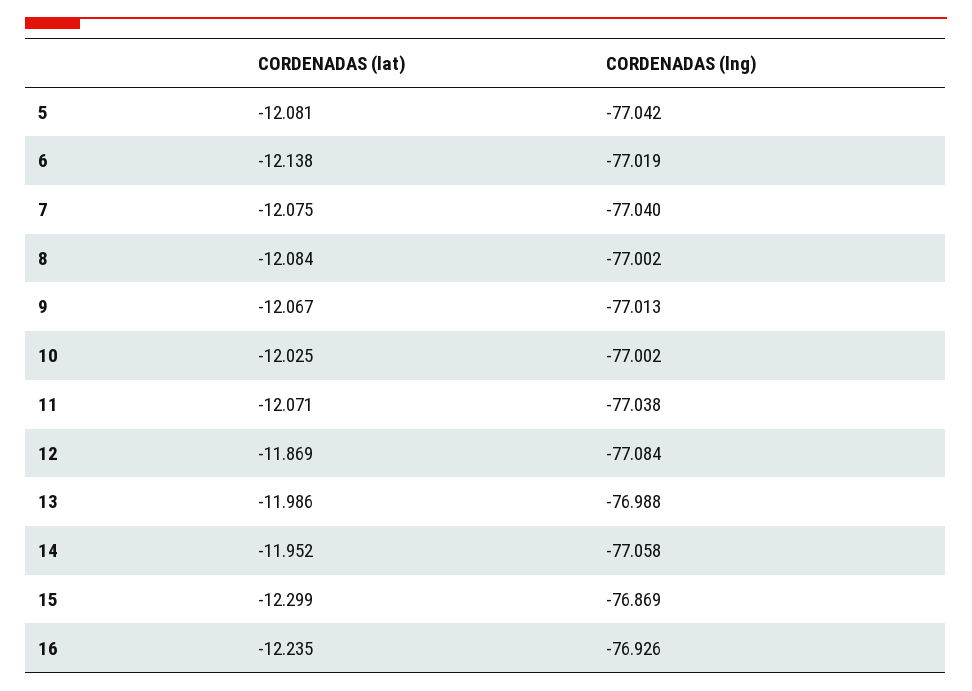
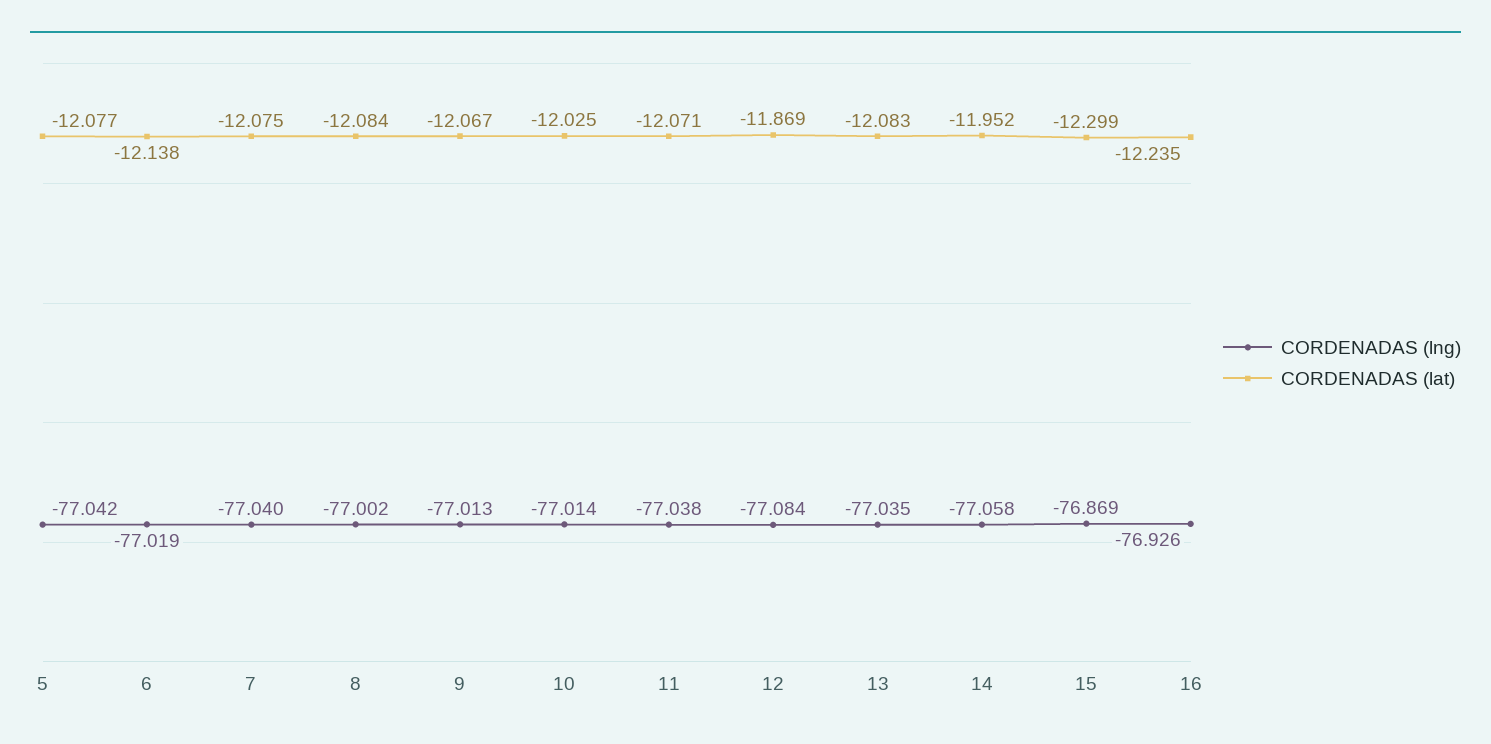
  {
    "CORDENADAS (lat)": {
-     "5": -12.081,
+     "5": -12.077,
      "6": -12.138,
      "7": -12.075,
      "8": -12.084,
      "9": -12.067,
      "10": -12.025,
      "11": -12.071,
      "12": -11.869,
-     "13": -11.986,
+     "13": -12.083,
      "14": -11.952,
      "15": -12.299,
      "16": -12.235
    },
    "CORDENADAS (lng)": {
      "5": -77.042,
      "6": -77.019,
      "7": -77.04,
      "8": -77.002,
      "9": -77.013,
-     "10": -77.002,
+     "10": -77.014,
      "11": -77.038,
      "12": -77.084,
-     "13": -76.988,
+     "13": -77.035,
      "14": -77.058,
      "15": -76.869,
      "16": -76.926
    }
  }

